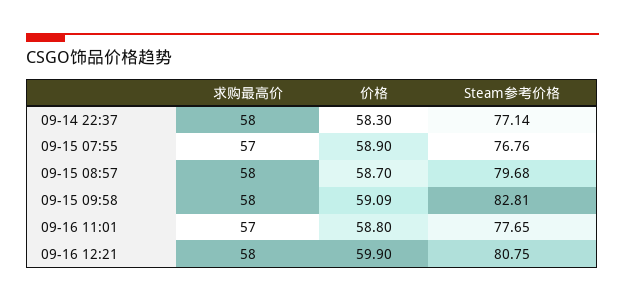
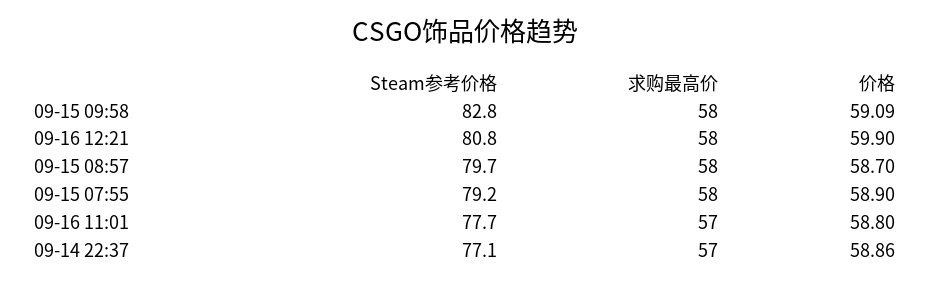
  {
    "求购最高价": {
-     "09-14 22:37": 58,
+     "09-14 22:37": 57,
-     "09-15 07:55": 57,
+     "09-15 07:55": 58,
      "09-15 08:57": 58,
      "09-15 09:58": 58,
      "09-16 11:01": 57,
      "09-16 12:21": 58
    },
    "价格": {
-     "09-14 22:37": 58.3,
+     "09-14 22:37": 58.86,
      "09-15 07:55": 58.9,
      "09-15 08:57": 58.7,
      "09-15 09:58": 59.09,
      "09-16 11:01": 58.8,
      "09-16 12:21": 59.9
    },
    "Steam参考价格": {
      "09-14 22:37": 77.14,
-     "09-15 07:55": 76.76,
+     "09-15 07:55": 79.2,
      "09-15 08:57": 79.68,
      "09-15 09:58": 82.81,
      "09-16 11:01": 77.65,
      "09-16 12:21": 80.75
    }
  }

